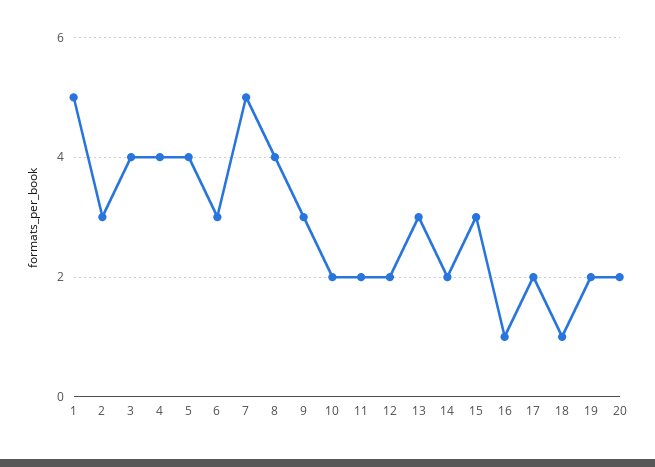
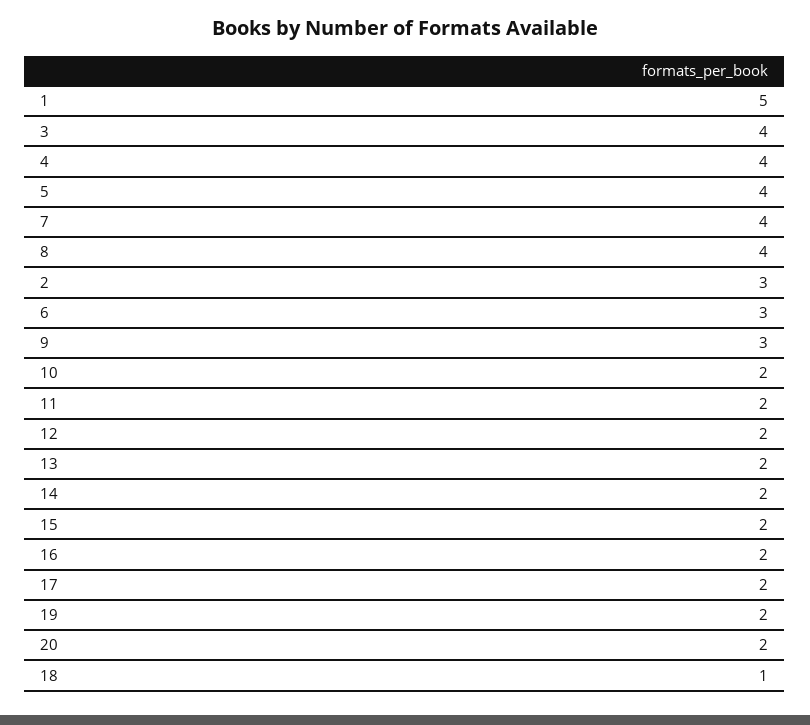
  {
    "1": 5,
    "2": 3,
    "3": 4,
    "4": 4,
    "5": 4,
    "6": 3,
-   "7": 5,
+   "7": 4,
    "8": 4,
    "9": 3,
    "10": 2,
    "11": 2,
    "12": 2,
-   "13": 3,
+   "13": 2,
    "14": 2,
-   "15": 3,
+   "15": 2,
-   "16": 1,
+   "16": 2,
    "17": 2,
    "18": 1,
    "19": 2,
    "20": 2
  }

